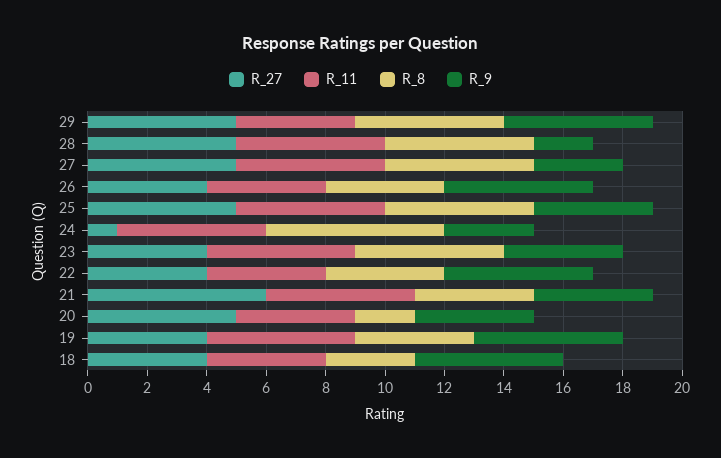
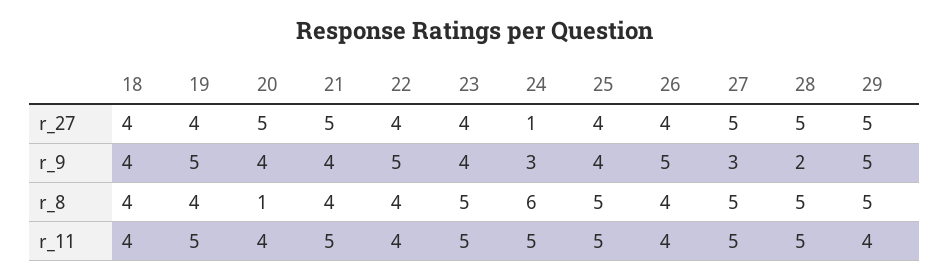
  {
    "R_27": {
      "29": 5,
      "28": 5,
      "27": 5,
      "26": 4,
-     "25": 5,
+     "25": 4,
      "24": 1,
      "23": 4,
      "22": 4,
-     "21": 6,
+     "21": 5,
      "20": 5,
      "19": 4,
      "18": 4
    },
    "R_11": {
      "29": 4,
      "28": 5,
      "27": 5,
      "26": 4,
      "25": 5,
      "24": 5,
      "23": 5,
      "22": 4,
      "21": 5,
      "20": 4,
      "19": 5,
      "18": 4
    },
    "R_8": {
      "29": 5,
      "28": 5,
      "27": 5,
      "26": 4,
      "25": 5,
      "24": 6,
      "23": 5,
      "22": 4,
      "21": 4,
-     "20": 2,
+     "20": 1,
      "19": 4,
-     "18": 3
+     "18": 4
    },
    "R_9": {
      "29": 5,
      "28": 2,
      "27": 3,
      "26": 5,
      "25": 4,
      "24": 3,
      "23": 4,
      "22": 5,
      "21": 4,
      "20": 4,
      "19": 5,
-     "18": 5
+     "18": 4
    }
  }

